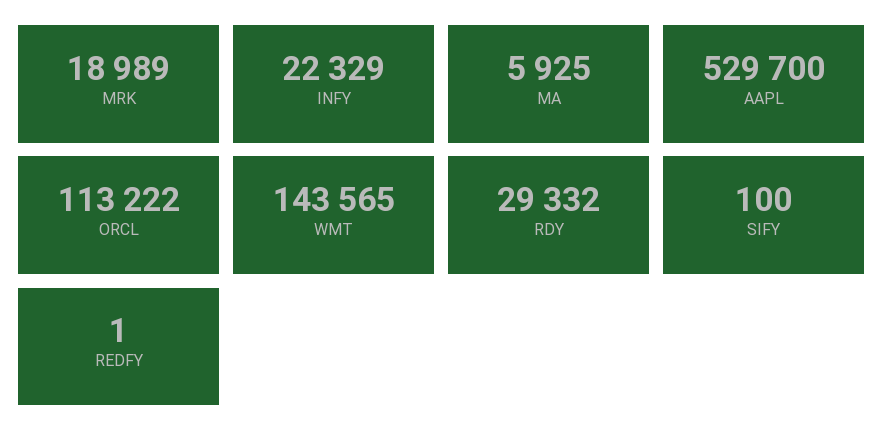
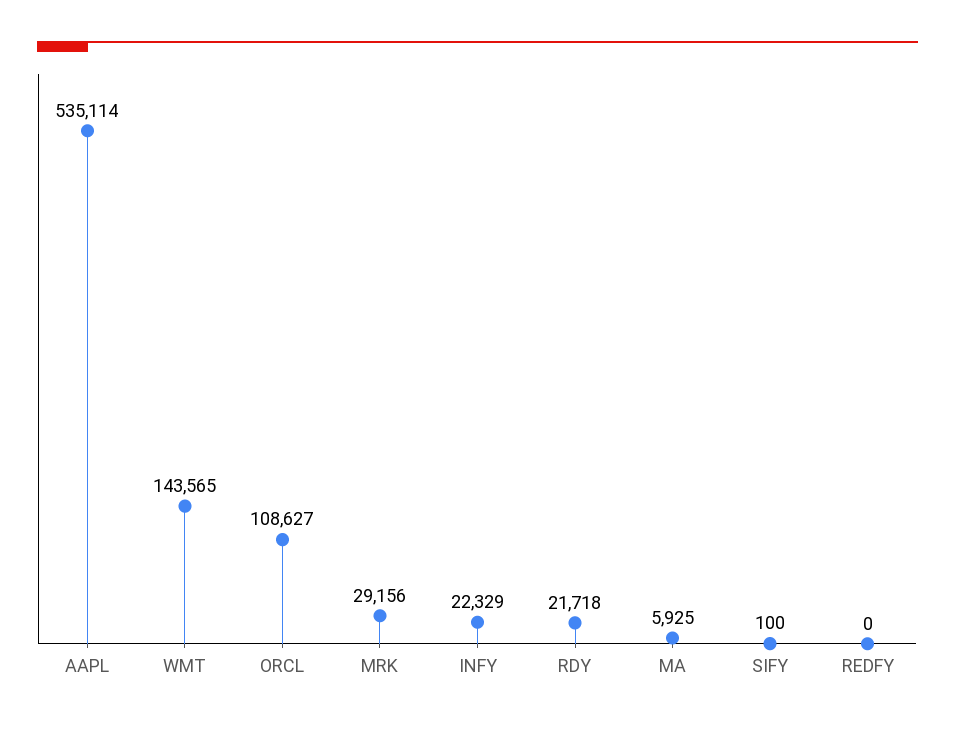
  {
-   "MRK": 18989,
+   "MRK": 29156,
    "INFY": 22329,
    "MA": 5925,
-   "AAPL": 529700,
+   "AAPL": 535114,
-   "ORCL": 113222,
+   "ORCL": 108627,
    "WMT": 143565,
-   "RDY": 29332,
+   "RDY": 21718,
    "SIFY": 100,
-   "REDFY": 1
+   "REDFY": 0
  }

